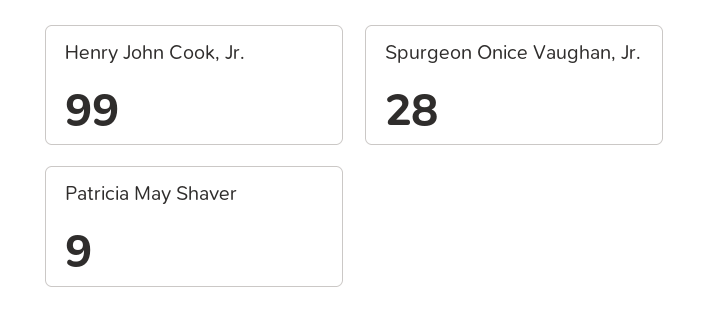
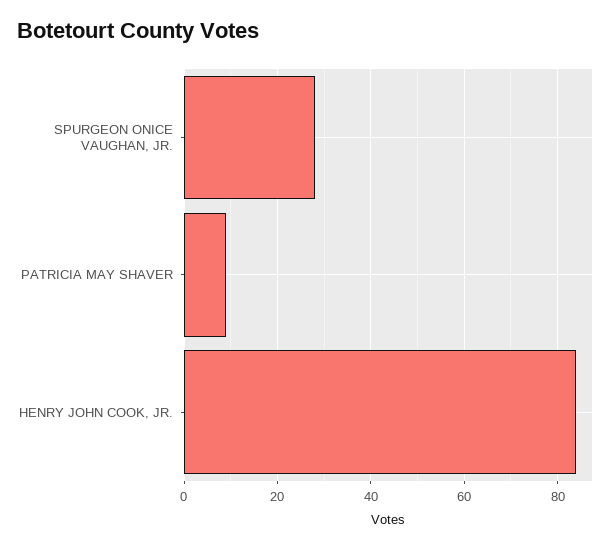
  {
-   "Henry John Cook, Jr.": 99,
+   "Henry John Cook, Jr.": 85,
    "Spurgeon Onice Vaughan, Jr.": 28,
    "Patricia May Shaver": 9
  }

